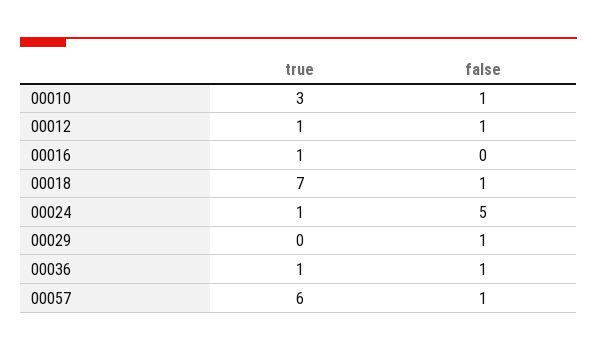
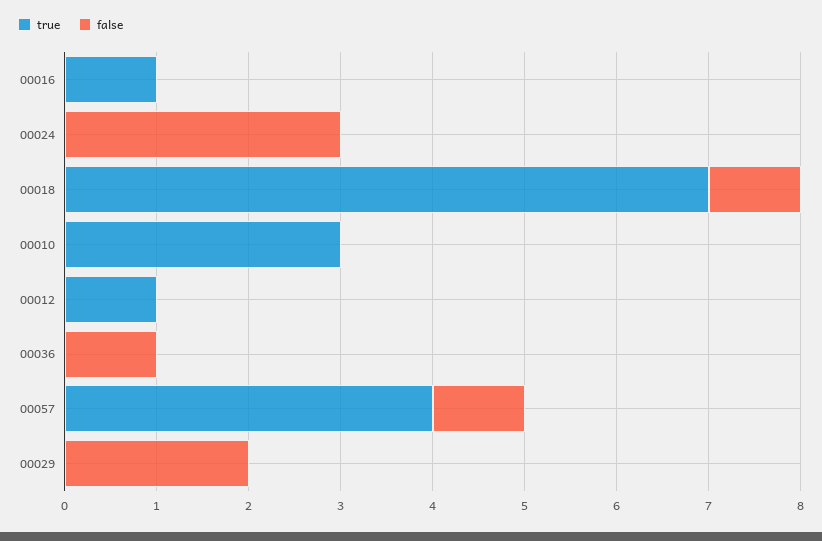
  {
    "true": {
      "00010": 3,
      "00012": 1,
      "00016": 1,
      "00018": 7,
-     "00024": 1,
+     "00024": 0,
      "00029": 0,
-     "00036": 1,
+     "00036": 0,
-     "00057": 6
+     "00057": 4
    },
    "false": {
-     "00010": 1,
+     "00010": 0,
-     "00012": 1,
+     "00012": 0,
      "00016": 0,
      "00018": 1,
-     "00024": 5,
+     "00024": 3,
-     "00029": 1,
+     "00029": 2,
      "00036": 1,
      "00057": 1
    }
  }

